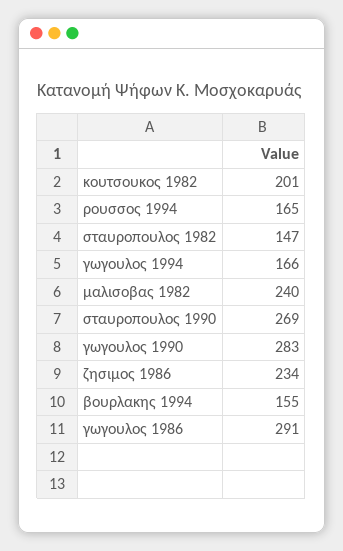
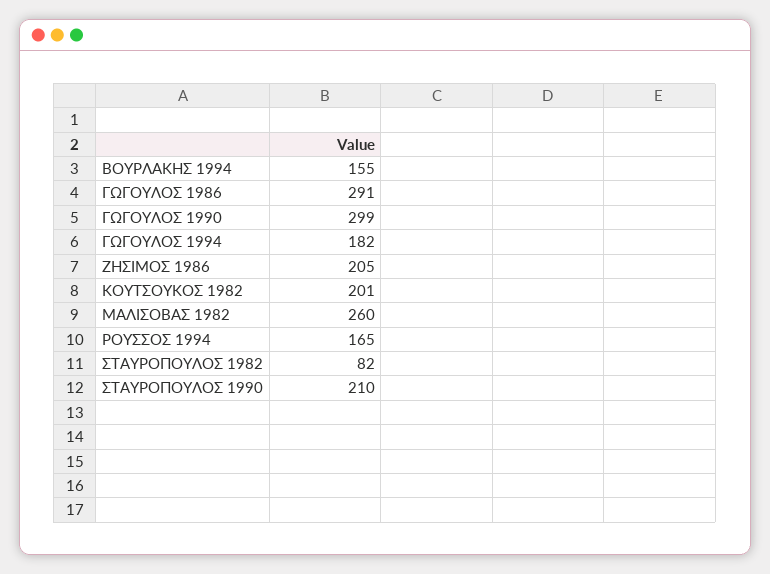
  {
    "κουτσουκος 1982": 201,
    "ρουσσος 1994": 165,
-   "σταυροπουλος 1982": 147,
+   "σταυροπουλος 1982": 82,
-   "γωγουλος 1994": 166,
+   "γωγουλος 1994": 182,
-   "μαλισοβας 1982": 240,
+   "μαλισοβας 1982": 260,
-   "σταυροπουλος 1990": 269,
+   "σταυροπουλος 1990": 210,
-   "γωγουλος 1990": 283,
+   "γωγουλος 1990": 299,
-   "ζησιμος 1986": 234,
+   "ζησιμος 1986": 205,
    "βουρλακης 1994": 155,
    "γωγουλος 1986": 291
  }

